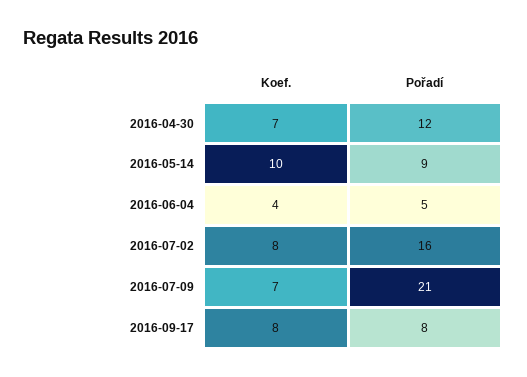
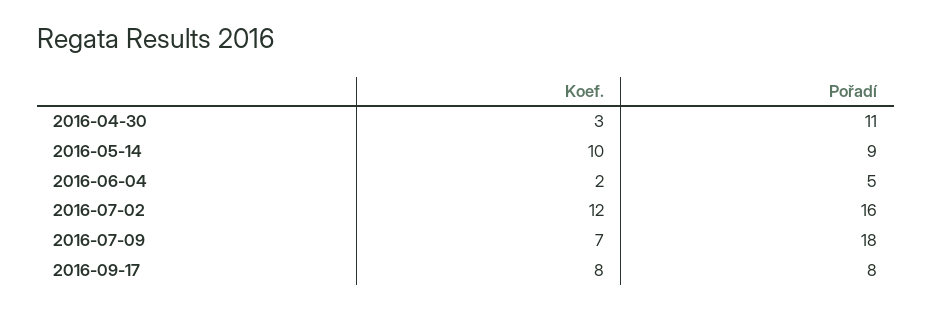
  {
    "Koef.": {
-     "2016-04-30": 7,
+     "2016-04-30": 3,
      "2016-05-14": 10,
-     "2016-06-04": 4,
+     "2016-06-04": 2,
-     "2016-07-02": 8,
+     "2016-07-02": 12,
      "2016-07-09": 7,
      "2016-09-17": 8
    },
    "Pořadí": {
-     "2016-04-30": 12,
+     "2016-04-30": 11,
      "2016-05-14": 9,
      "2016-06-04": 5,
      "2016-07-02": 16,
-     "2016-07-09": 21,
+     "2016-07-09": 18,
      "2016-09-17": 8
    }
  }

